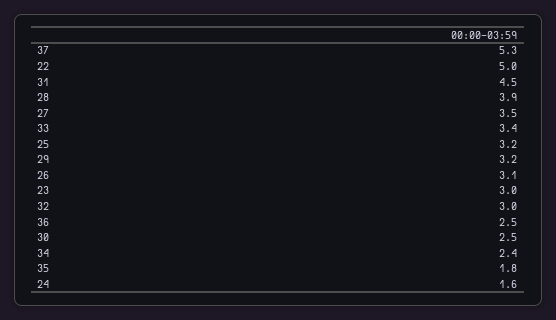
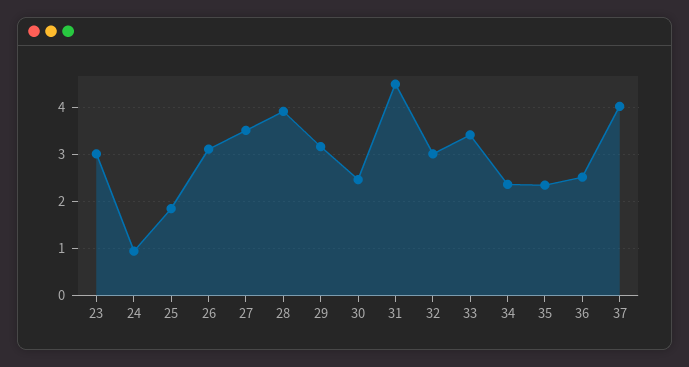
  {
-   "37": 5.3,
+   "37": 4,
-   "22": 5,
    "31": 4.5,
    "28": 3.9,
    "27": 3.5,
    "33": 3.4,
-   "25": 3.2,
+   "25": 1.8,
    "29": 3.2,
    "26": 3.1,
    "23": 3,
    "32": 3,
    "36": 2.5,
    "30": 2.5,
    "34": 2.4,
-   "35": 1.8,
+   "35": 2.4,
-   "24": 1.6
+   "24": 1
  }

